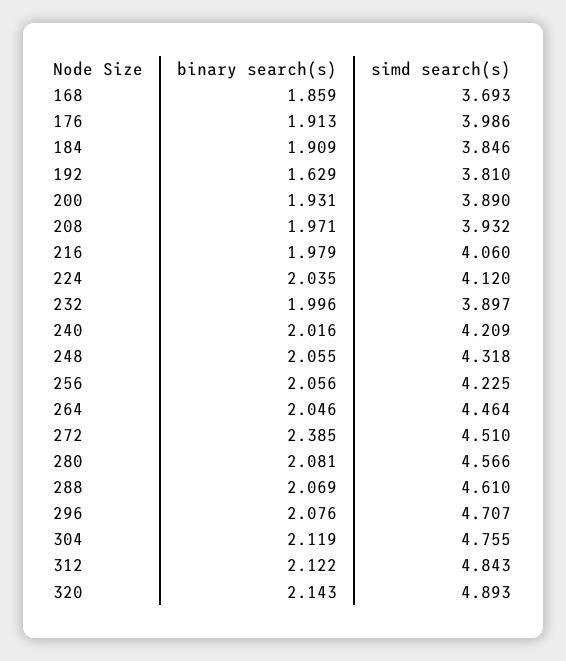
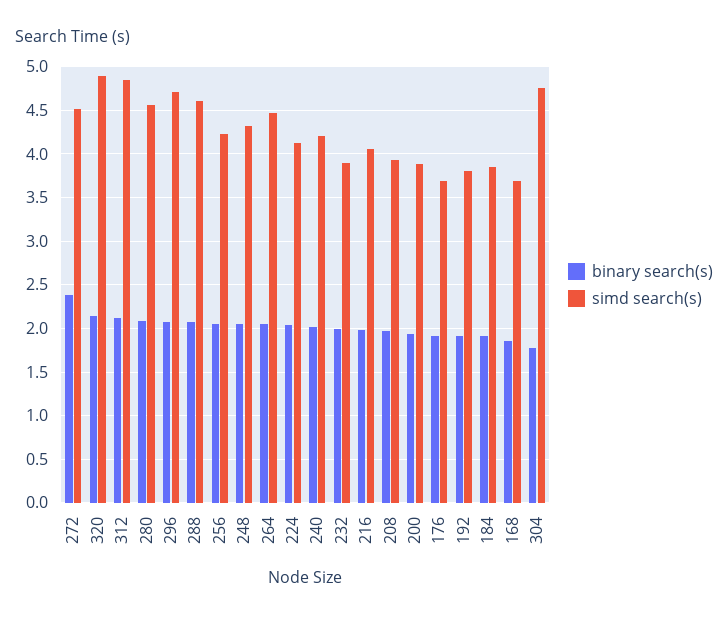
  {
    "binary search(s)": {
      "168": 1.859,
      "176": 1.913,
      "184": 1.909,
-     "192": 1.629,
+     "192": 1.9,
      "200": 1.931,
      "208": 1.971,
      "216": 1.979,
      "224": 2.035,
      "232": 1.996,
      "240": 2.016,
      "248": 2.055,
      "256": 2.056,
      "264": 2.046,
      "272": 2.385,
      "280": 2.081,
      "288": 2.069,
      "296": 2.076,
-     "304": 2.119,
+     "304": 1.8,
      "312": 2.122,
      "320": 2.143
    },
    "simd search(s)": {
      "168": 3.693,
-     "176": 3.986,
+     "176": 3.7,
      "184": 3.846,
      "192": 3.81,
      "200": 3.89,
      "208": 3.932,
      "216": 4.06,
      "224": 4.12,
      "232": 3.897,
      "240": 4.209,
      "248": 4.318,
      "256": 4.225,
      "264": 4.464,
      "272": 4.51,
      "280": 4.566,
      "288": 4.61,
      "296": 4.707,
      "304": 4.755,
      "312": 4.843,
      "320": 4.893
    }
  }

